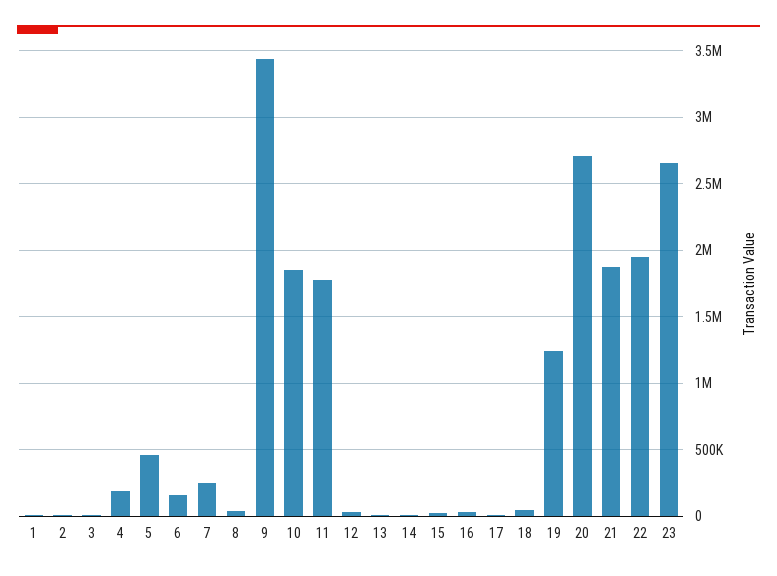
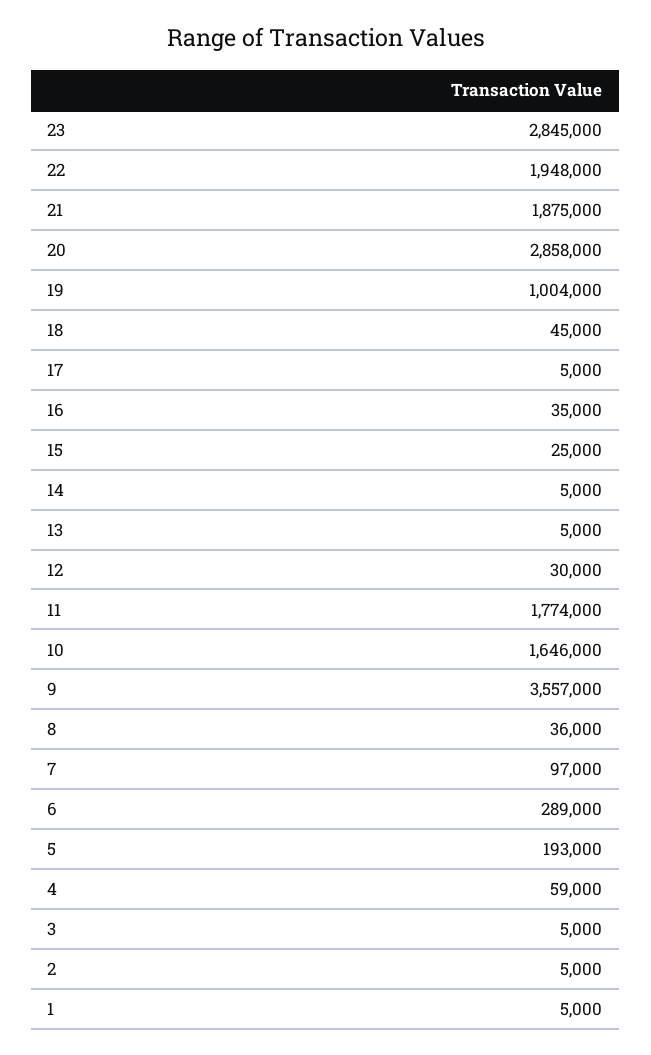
  {
    "1": 5000,
    "2": 5000,
    "3": 5000,
-   "4": 200000,
+   "4": 59000,
-   "5": 450000,
+   "5": 193000,
-   "6": 150000,
+   "6": 289000,
-   "7": 250000,
+   "7": 97000,
    "8": 36000,
-   "9": 3450000,
+   "9": 3557000,
-   "10": 1850000,
+   "10": 1646000,
    "11": 1774000,
    "12": 30000,
    "13": 5000,
    "14": 5000,
    "15": 25000,
    "16": 35000,
    "17": 5000,
    "18": 45000,
-   "19": 1250000,
+   "19": 1004000,
-   "20": 2700000,
+   "20": 2858000,
    "21": 1875000,
    "22": 1948000,
-   "23": 2650000
+   "23": 2845000
  }

